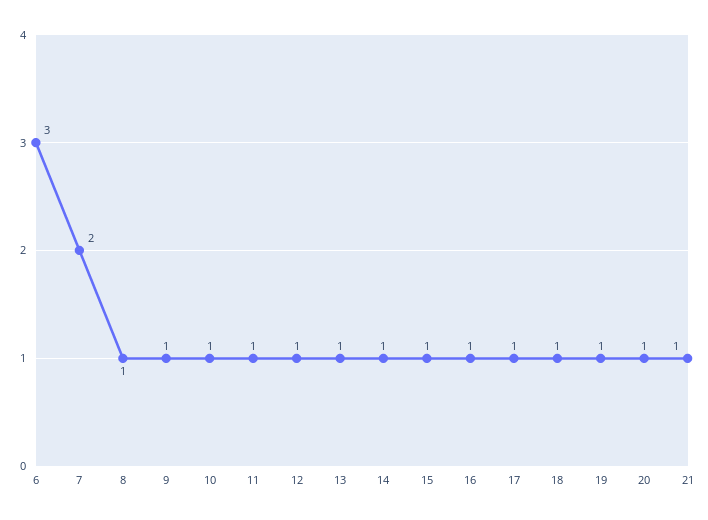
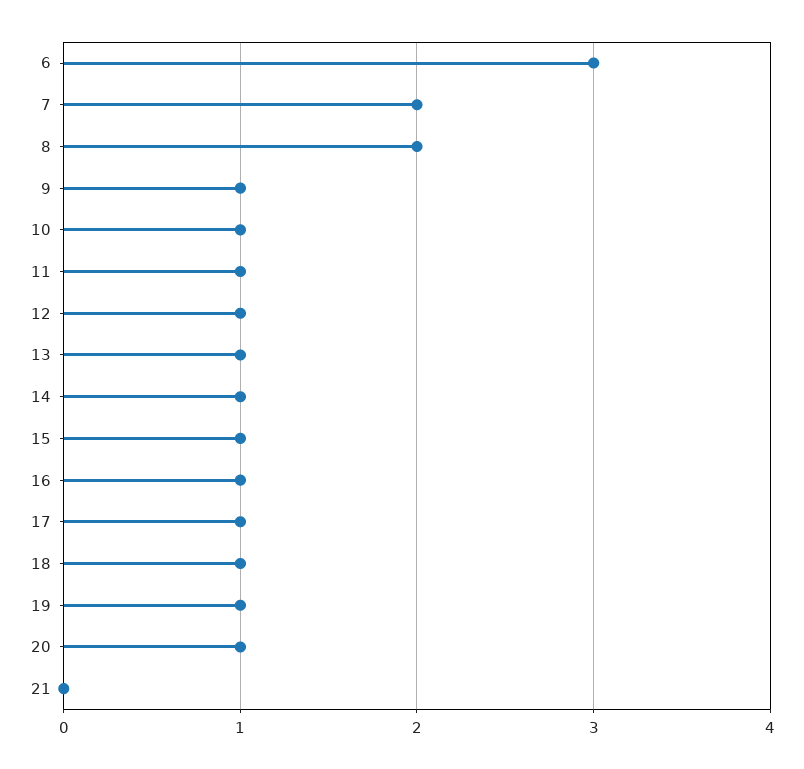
  {
    "6": 3,
    "7": 2,
-   "8": 1,
+   "8": 2,
    "9": 1,
    "10": 1,
    "11": 1,
    "12": 1,
    "13": 1,
    "14": 1,
    "15": 1,
    "16": 1,
    "17": 1,
    "18": 1,
    "19": 1,
    "20": 1,
-   "21": 1
+   "21": 0
  }

